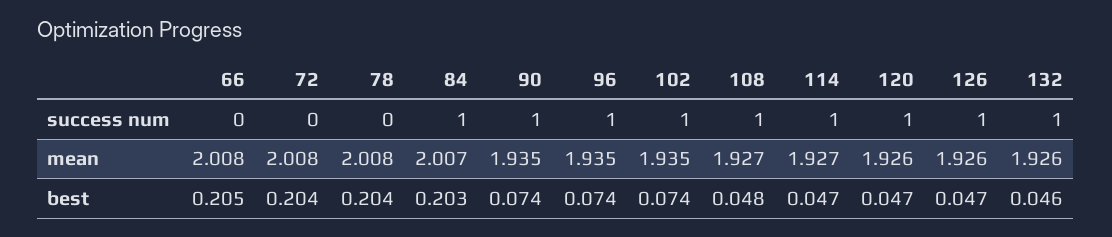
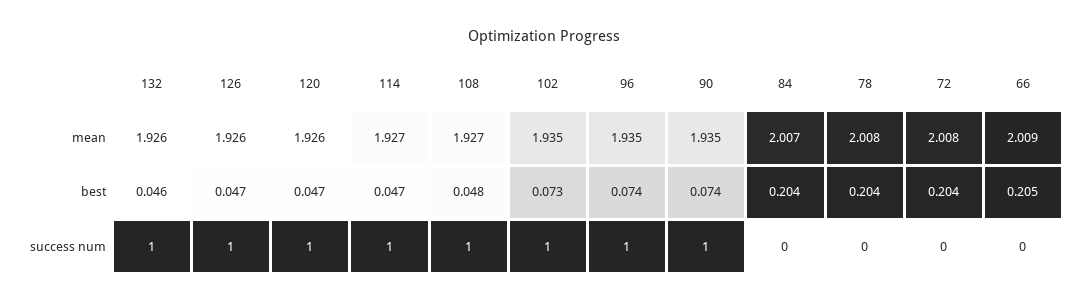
  {
    "66": {
      "success num": 0,
-     "mean": 2.008,
+     "mean": 2.009,
      "best": 0.205
    },
    "72": {
      "success num": 0,
      "mean": 2.008,
      "best": 0.204
    },
    "78": {
      "success num": 0,
      "mean": 2.008,
      "best": 0.204
    },
    "84": {
-     "success num": 1,
+     "success num": 0,
      "mean": 2.007,
-     "best": 0.203
+     "best": 0.204
    },
    "90": {
      "success num": 1,
      "mean": 1.935,
      "best": 0.074
    },
    "96": {
      "success num": 1,
      "mean": 1.935,
      "best": 0.074
    },
    "102": {
      "success num": 1,
      "mean": 1.935,
-     "best": 0.074
+     "best": 0.073
    },
    "108": {
      "success num": 1,
      "mean": 1.927,
      "best": 0.048
    },
    "114": {
      "success num": 1,
      "mean": 1.927,
      "best": 0.047
    },
    "120": {
      "success num": 1,
      "mean": 1.926,
      "best": 0.047
    },
    "126": {
      "success num": 1,
      "mean": 1.926,
      "best": 0.047
    },
    "132": {
      "success num": 1,
      "mean": 1.926,
      "best": 0.046
    }
  }

